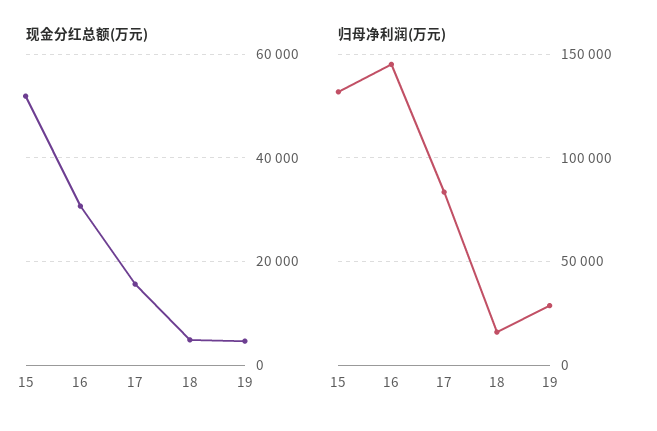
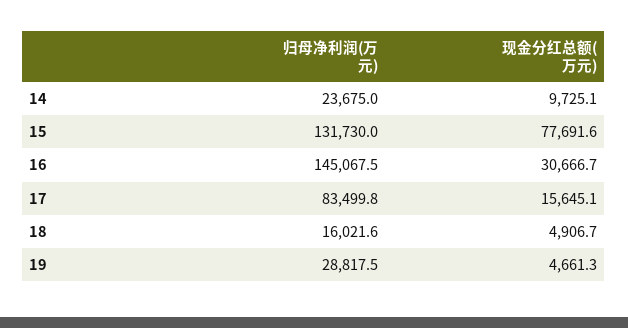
  {
    "现金分红总额(万元)": {
-     "15": 52000,
+     "15": 77691.6,
      "16": 30666.7,
      "17": 15645.1,
      "18": 4906.7,
-     "19": 4661.3
+     "19": 4661.3,
+     "14": 9725.1
    },
    "归母净利润(万元)": {
      "15": 131730,
      "16": 145067.5,
      "17": 83499.8,
      "18": 16021.6,
-     "19": 28817.5
+     "19": 28817.5,
+     "14": 23675
    }
  }

